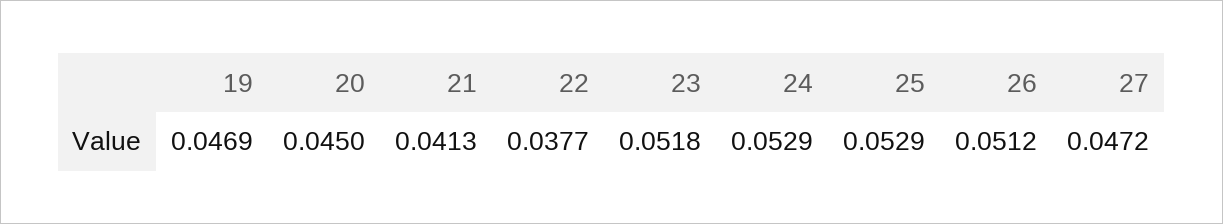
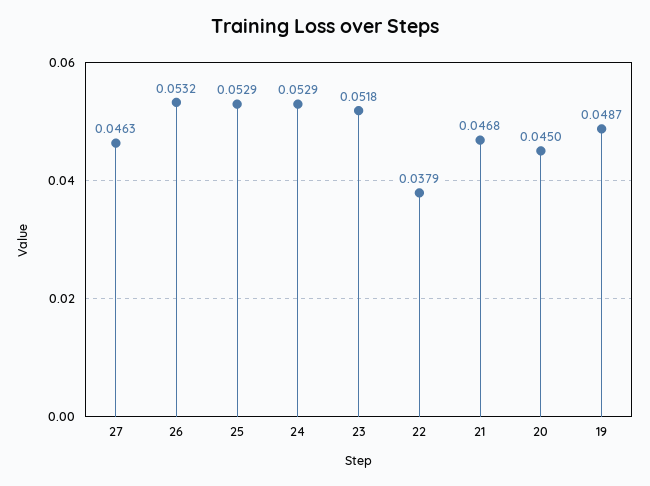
  {
-   "19": 0.0469,
+   "19": 0.0487,
    "20": 0.045,
-   "21": 0.0413,
+   "21": 0.0468,
-   "22": 0.0377,
+   "22": 0.0379,
    "23": 0.0518,
    "24": 0.0529,
    "25": 0.0529,
-   "26": 0.0512,
+   "26": 0.0532,
-   "27": 0.0472
+   "27": 0.0463
  }

